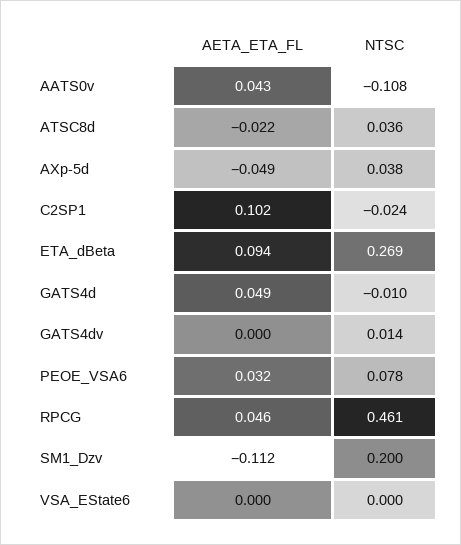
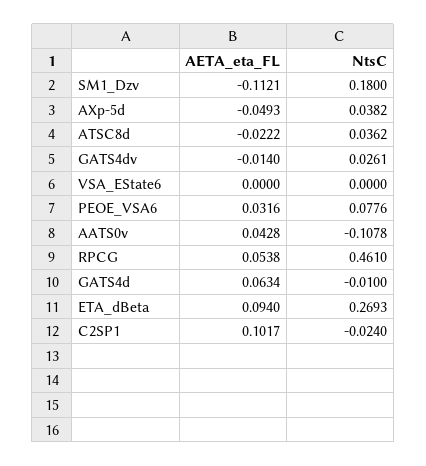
  {
    "AETA_ETA_FL": {
      "AATS0v": 0.0428,
      "ATSC8d": -0.0222,
      "AXp-5d": -0.0493,
      "C2SP1": 0.1017,
      "ETA_dBeta": 0.094,
-     "GATS4d": 0.049,
+     "GATS4d": 0.0634,
-     "GATS4dv": 0,
+     "GATS4dv": -0.014,
      "PEOE_VSA6": 0.0316,
-     "RPCG": 0.046,
+     "RPCG": 0.0538,
      "SM1_Dzv": -0.1121,
      "VSA_EState6": 0
    },
    "NTSC": {
      "AATS0v": -0.1078,
      "ATSC8d": 0.0362,
      "AXp-5d": 0.0382,
      "C2SP1": -0.024,
      "ETA_dBeta": 0.2693,
      "GATS4d": -0.01,
-     "GATS4dv": 0.014,
+     "GATS4dv": 0.0261,
      "PEOE_VSA6": 0.0776,
      "RPCG": 0.461,
-     "SM1_Dzv": 0.2,
+     "SM1_Dzv": 0.18,
      "VSA_EState6": 0
    }
  }

